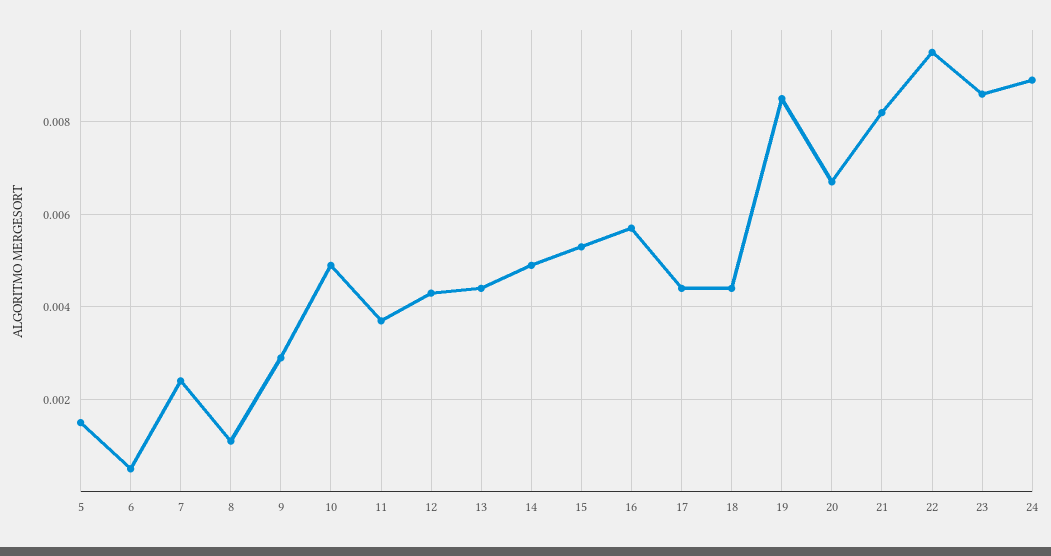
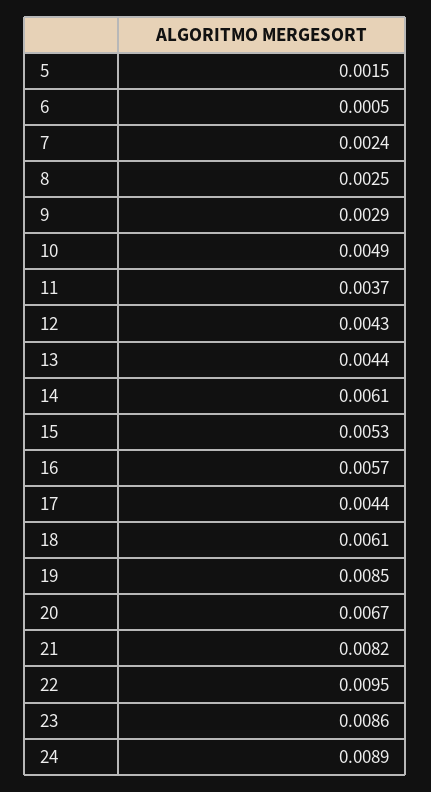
  {
    "5": 0.0015,
    "6": 0.0005,
    "7": 0.0024,
-   "8": 0.001,
+   "8": 0.0025,
    "9": 0.0029,
    "10": 0.0049,
    "11": 0.0037,
    "12": 0.0043,
    "13": 0.0044,
-   "14": 0.005,
+   "14": 0.0061,
    "15": 0.0053,
    "16": 0.0057,
    "17": 0.0044,
-   "18": 0.0045,
+   "18": 0.0061,
    "19": 0.0085,
    "20": 0.0067,
    "21": 0.0082,
    "22": 0.0095,
    "23": 0.0086,
    "24": 0.0089
  }

